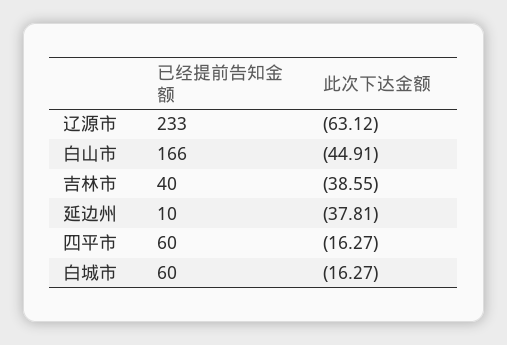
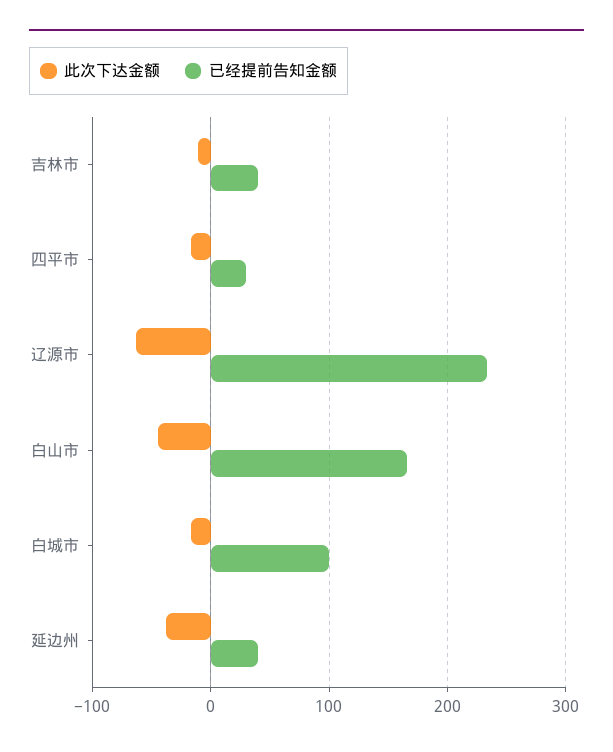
  {
    "已经提前告知金额": {
      "辽源市": 233,
      "白山市": 166,
      "吉林市": 40,
-     "延边州": 10,
+     "延边州": 40,
-     "四平市": 60,
+     "四平市": 30,
-     "白城市": 60
+     "白城市": 100
    },
    "此次下达金额": {
      "辽源市": -63.12,
      "白山市": -44.91,
-     "吉林市": -38.55,
+     "吉林市": -10,
      "延边州": -37.81,
      "四平市": -16.27,
      "白城市": -16.27
    }
  }

